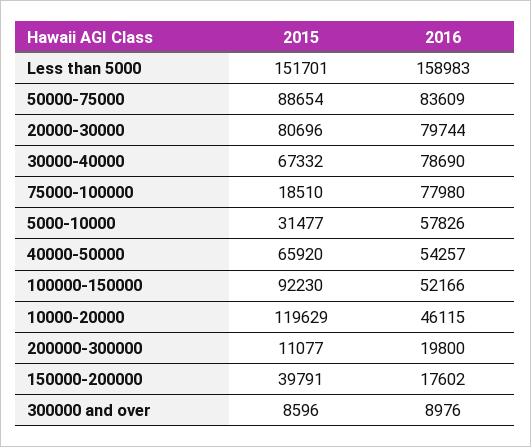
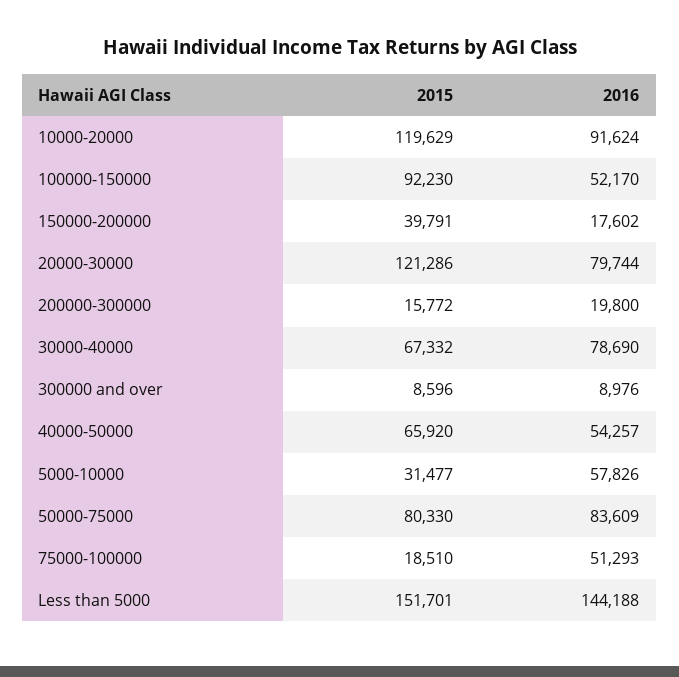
  {
    "2015": {
      "Less than 5000": 151701,
-     "50000-75000": 88654,
+     "50000-75000": 80330,
-     "20000-30000": 80696,
+     "20000-30000": 121286,
      "30000-40000": 67332,
      "75000-100000": 18510,
      "5000-10000": 31477,
      "40000-50000": 65920,
      "100000-150000": 92230,
      "10000-20000": 119629,
-     "200000-300000": 11077,
+     "200000-300000": 15772,
      "150000-200000": 39791,
      "300000 and over": 8596
    },
    "2016": {
-     "Less than 5000": 158983,
+     "Less than 5000": 144188,
      "50000-75000": 83609,
      "20000-30000": 79744,
      "30000-40000": 78690,
-     "75000-100000": 77980,
+     "75000-100000": 51293,
      "5000-10000": 57826,
      "40000-50000": 54257,
-     "100000-150000": 52166,
+     "100000-150000": 52170,
-     "10000-20000": 46115,
+     "10000-20000": 91624,
      "200000-300000": 19800,
      "150000-200000": 17602,
      "300000 and over": 8976
    }
  }

